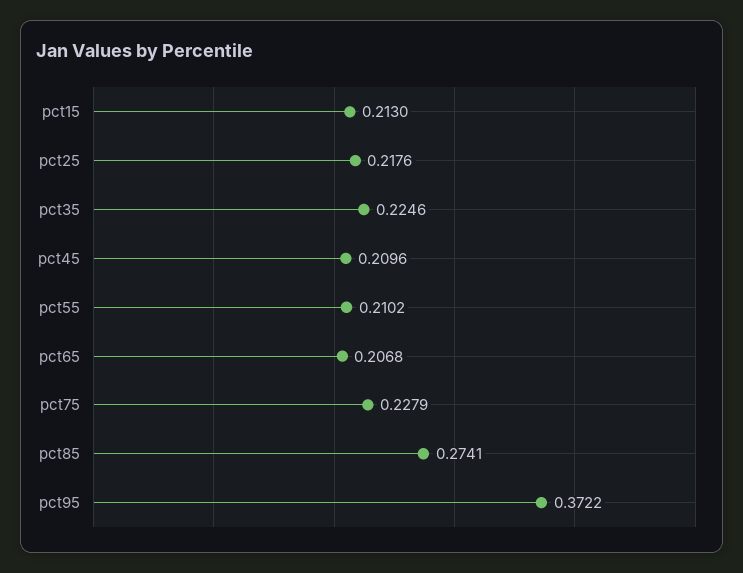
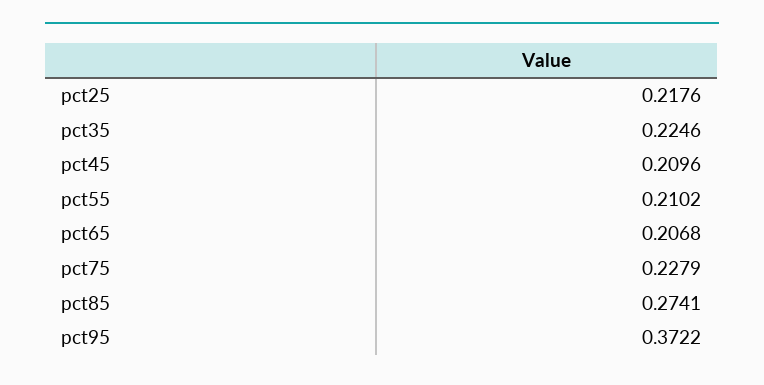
  {
-   "pct15": 0.213,
    "pct25": 0.2176,
    "pct35": 0.2246,
    "pct45": 0.2096,
    "pct55": 0.2102,
    "pct65": 0.2068,
    "pct75": 0.2279,
    "pct85": 0.2741,
    "pct95": 0.3722
  }

